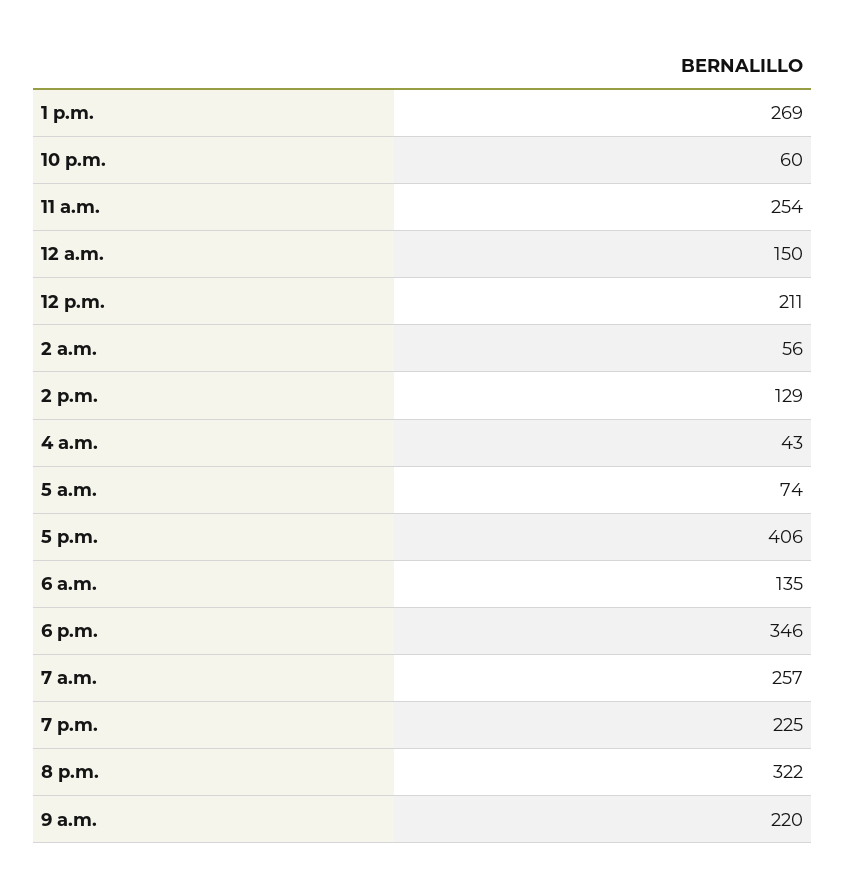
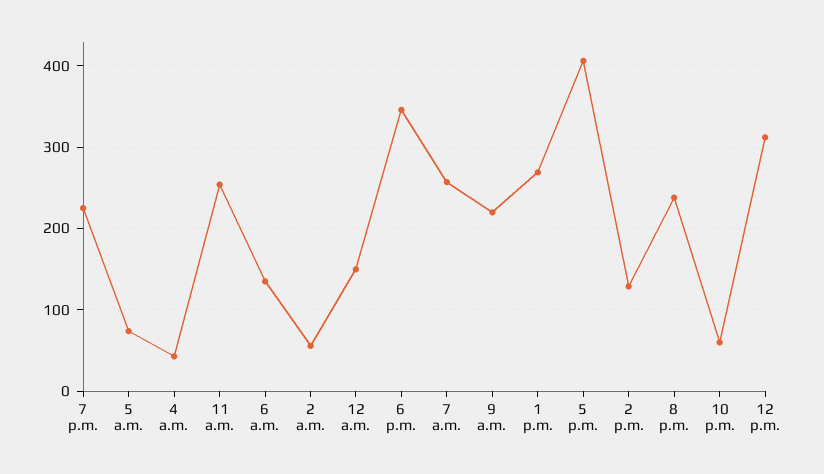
  {
    "1 p.m.": 269,
    "10 p.m.": 60,
    "11 a.m.": 254,
    "12 a.m.": 150,
-   "12 p.m.": 211,
+   "12 p.m.": 310,
    "2 a.m.": 56,
    "2 p.m.": 129,
    "4 a.m.": 43,
    "5 a.m.": 74,
    "5 p.m.": 406,
    "6 a.m.": 135,
    "6 p.m.": 346,
    "7 a.m.": 257,
    "7 p.m.": 225,
-   "8 p.m.": 322,
+   "8 p.m.": 240,
    "9 a.m.": 220
  }

